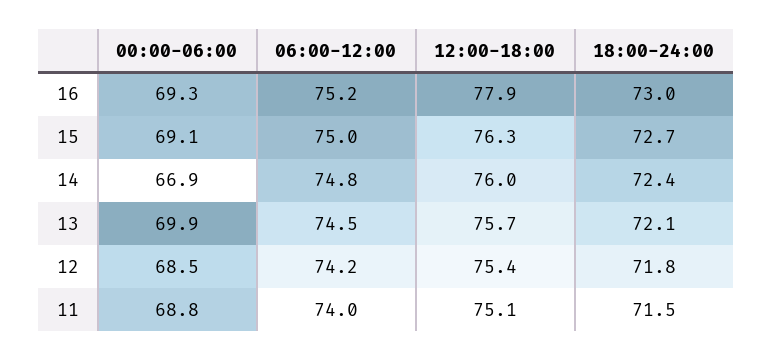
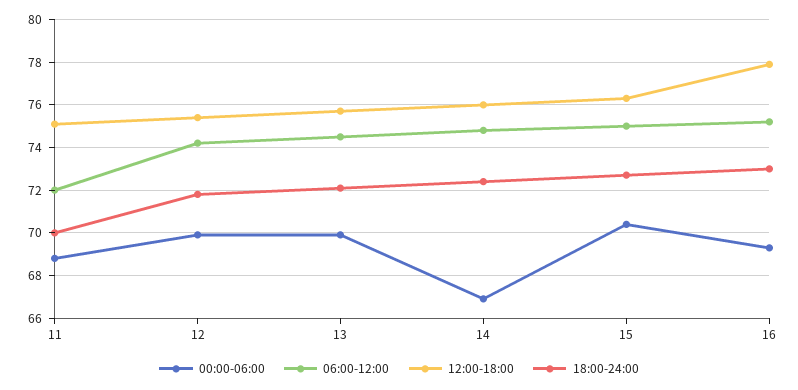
  {
    "00:00-06:00": {
      "16": 69.3,
-     "15": 69.1,
+     "15": 70.5,
      "14": 66.9,
      "13": 69.9,
-     "12": 68.5,
+     "12": 70,
      "11": 68.8
    },
    "06:00-12:00": {
      "16": 75.2,
      "15": 75,
      "14": 74.8,
      "13": 74.5,
      "12": 74.2,
-     "11": 74
+     "11": 72
    },
    "12:00-18:00": {
      "16": 77.9,
      "15": 76.3,
      "14": 76,
      "13": 75.7,
      "12": 75.4,
      "11": 75.1
    },
    "18:00-24:00": {
      "16": 73,
      "15": 72.7,
      "14": 72.4,
      "13": 72.1,
      "12": 71.8,
-     "11": 71.5
+     "11": 70
    }
  }

